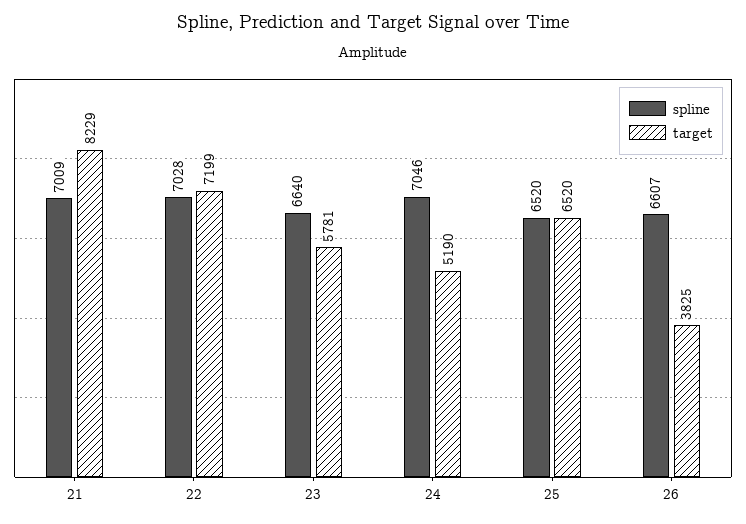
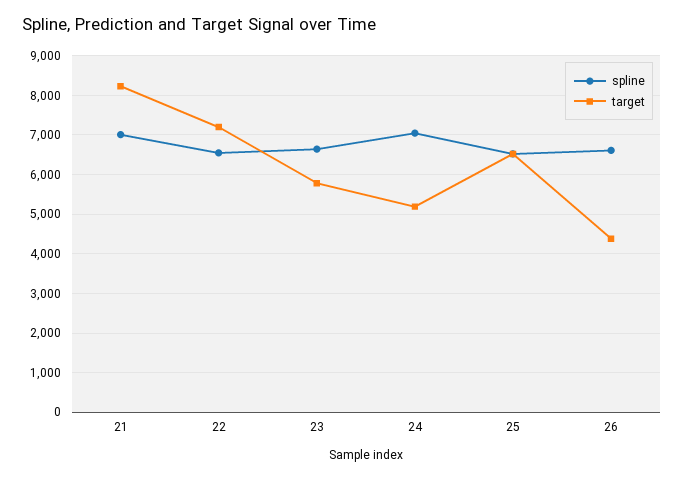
  {
    "spline": {
      "21": 7009,
-     "22": 7028,
+     "22": 6600,
      "23": 6640,
      "24": 7046,
      "25": 6520,
      "26": 6607
    },
    "target": {
      "21": 8229,
      "22": 7199,
      "23": 5781,
      "24": 5190,
      "25": 6520,
-     "26": 3825
+     "26": 4400
    }
  }

